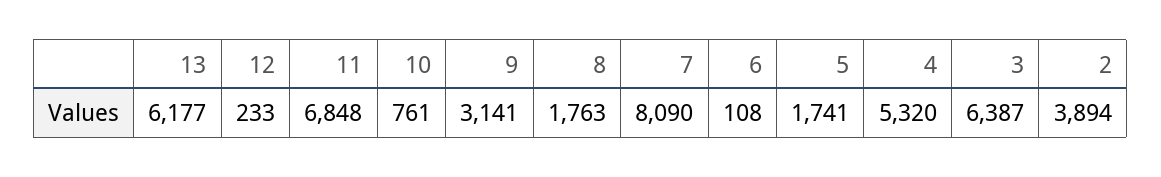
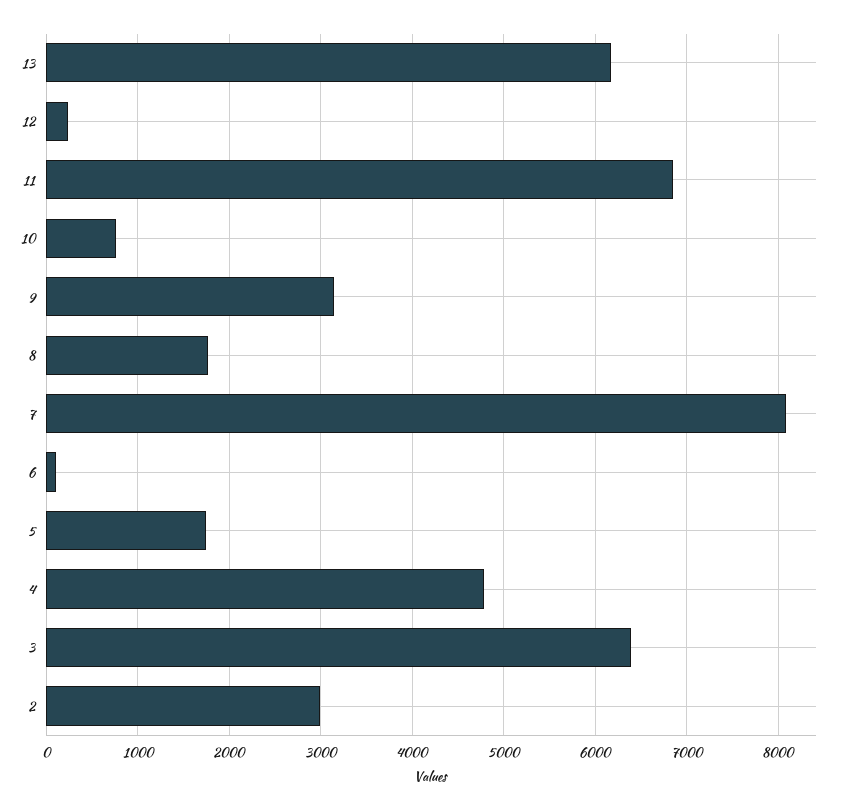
  {
    "13": 6177,
    "12": 233,
    "11": 6848,
    "10": 761,
    "9": 3141,
    "8": 1763,
    "7": 8090,
    "6": 108,
    "5": 1741,
-   "4": 5320,
+   "4": 4800,
    "3": 6387,
-   "2": 3894
+   "2": 3000
  }

